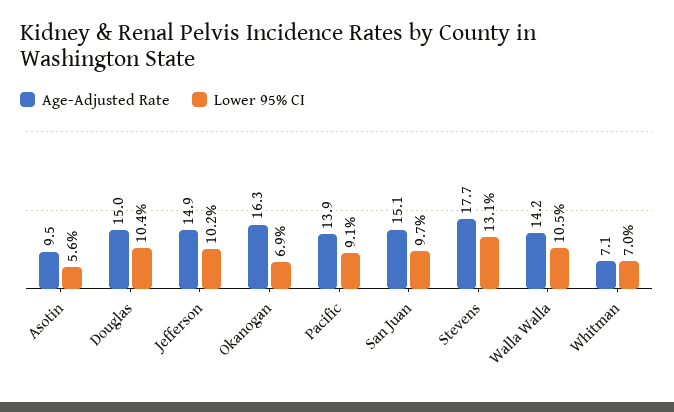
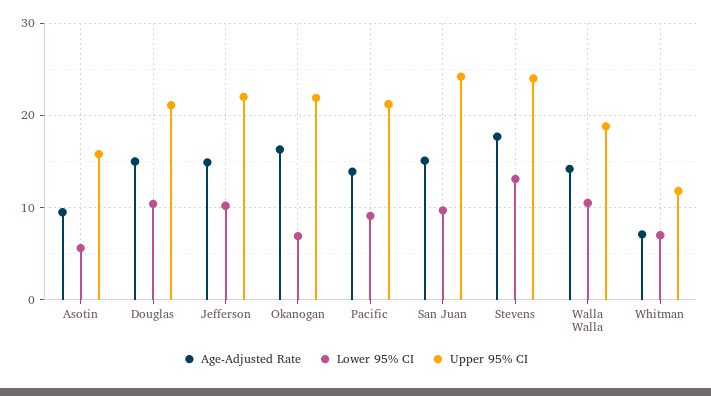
  {
    "Age-Adjusted Rate": {
      "Asotin": 9.5,
      "Douglas": 15,
      "Jefferson": 14.9,
      "Okanogan": 16.3,
      "Pacific": 13.9,
      "San Juan": 15.1,
      "Stevens": 17.7,
      "Walla Walla": 14.2,
      "Whitman": 7.1
    },
    "Lower 95% CI": {
      "Asotin": 5.6,
      "Douglas": 10.4,
      "Jefferson": 10.2,
      "Okanogan": 6.9,
      "Pacific": 9.1,
      "San Juan": 9.7,
      "Stevens": 13.1,
      "Walla Walla": 10.5,
      "Whitman": 7
-   }
+   },
+   "Upper 95% CI": {
+     "Asotin": 16,
+     "Douglas": 21,
+     "Jefferson": 22,
+     "Okanogan": 22,
+     "Pacific": 21,
+     "San Juan": 24,
+     "Stevens": 24,
+     "Walla Walla": 19,
+     "Whitman": 12
+   }
  }

